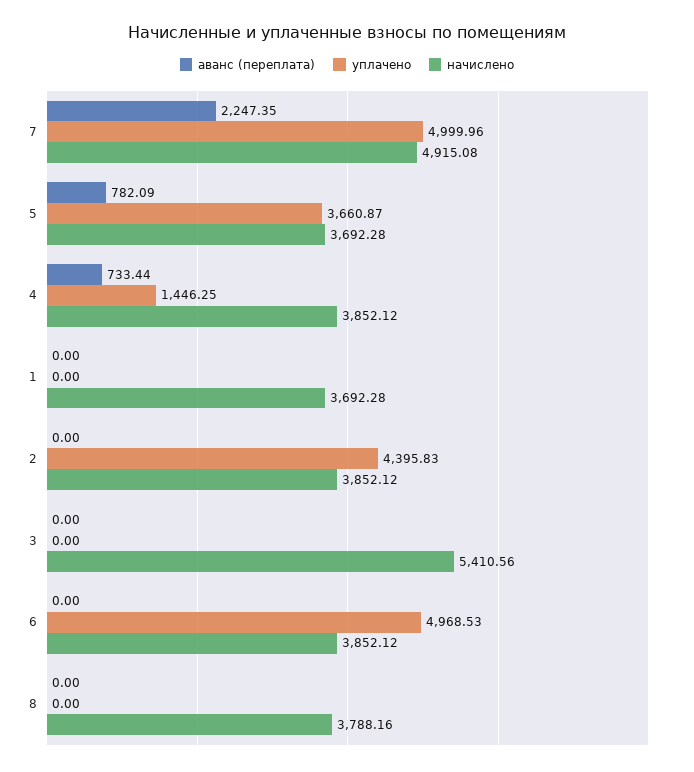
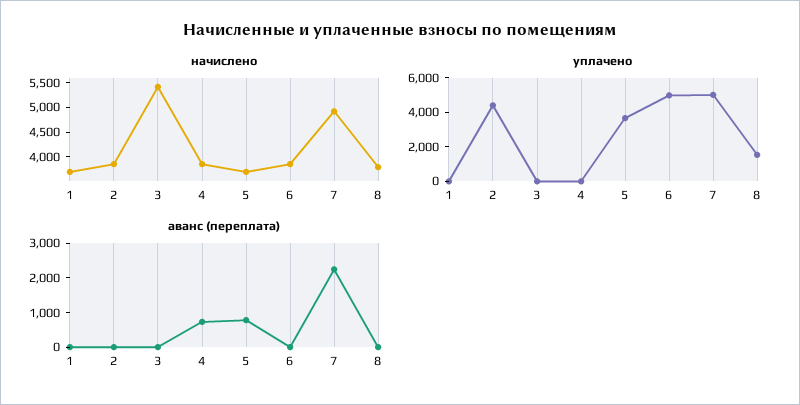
  {
    "аванс (переплата)": {
      "7": 2247.35,
      "5": 782.09,
      "4": 733.44,
      "1": 0,
      "2": 0,
      "3": 0,
      "6": 0,
      "8": 0
    },
    "уплачено": {
      "7": 4999.96,
      "5": 3660.87,
-     "4": 1446.25,
+     "4": 0,
      "1": 0,
      "2": 4395.83,
      "3": 0,
      "6": 4968.53,
-     "8": 0
+     "8": 1500
    },
    "начислено": {
      "7": 4915.08,
      "5": 3692.28,
      "4": 3852.12,
      "1": 3692.28,
      "2": 3852.12,
      "3": 5410.56,
      "6": 3852.12,
      "8": 3788.16
    }
  }

